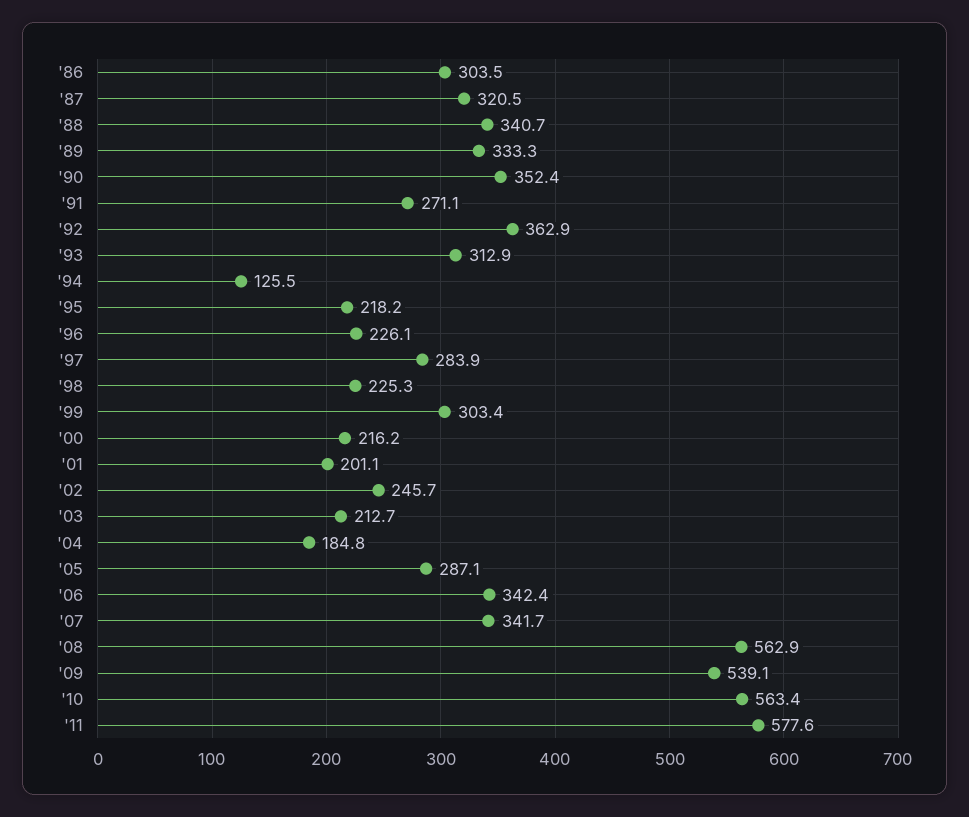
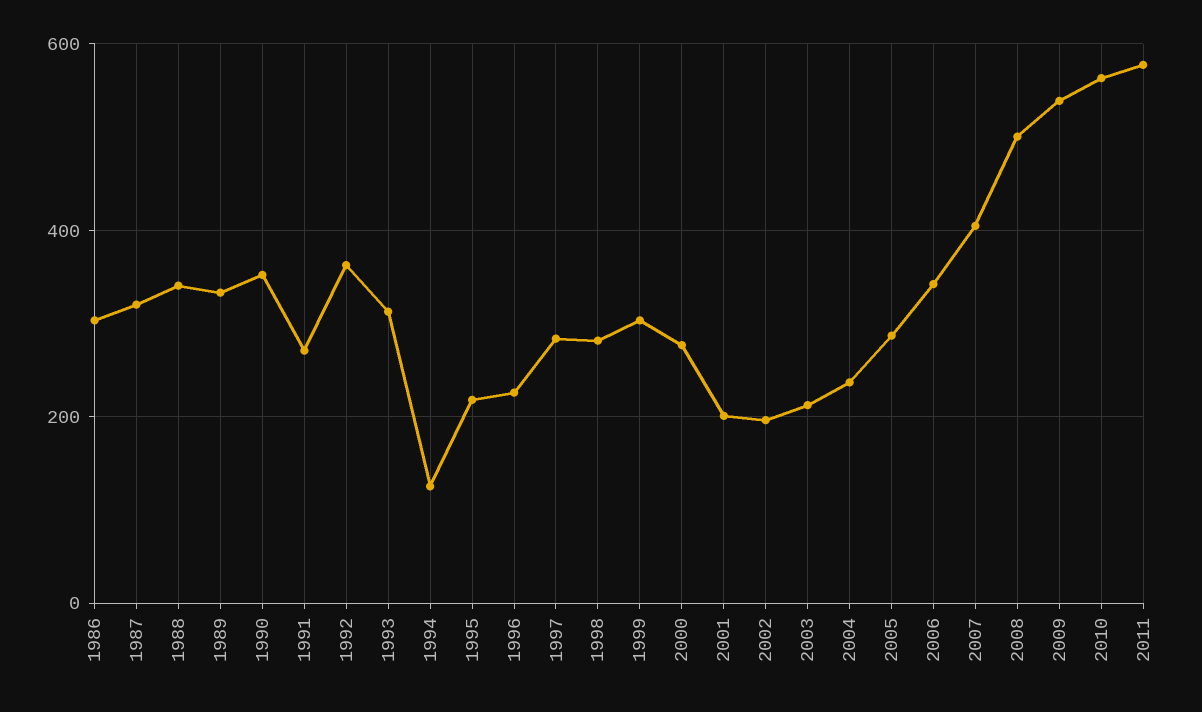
  {
    "'86": 303.5,
    "'87": 320.5,
    "'88": 340.7,
    "'89": 333.3,
    "'90": 352.4,
    "'91": 271.1,
    "'92": 362.9,
    "'93": 312.9,
    "'94": 125.5,
    "'95": 218.2,
    "'96": 226.1,
    "'97": 283.9,
-   "'98": 225.3,
+   "'98": 280,
    "'99": 303.4,
-   "'00": 216.2,
+   "'00": 280,
    "'01": 201.1,
-   "'02": 245.7,
+   "'02": 200,
    "'03": 212.7,
-   "'04": 184.8,
+   "'04": 240,
    "'05": 287.1,
    "'06": 342.4,
-   "'07": 341.7,
+   "'07": 400,
-   "'08": 562.9,
+   "'08": 500,
    "'09": 539.1,
    "'10": 563.4,
    "'11": 577.6
  }

